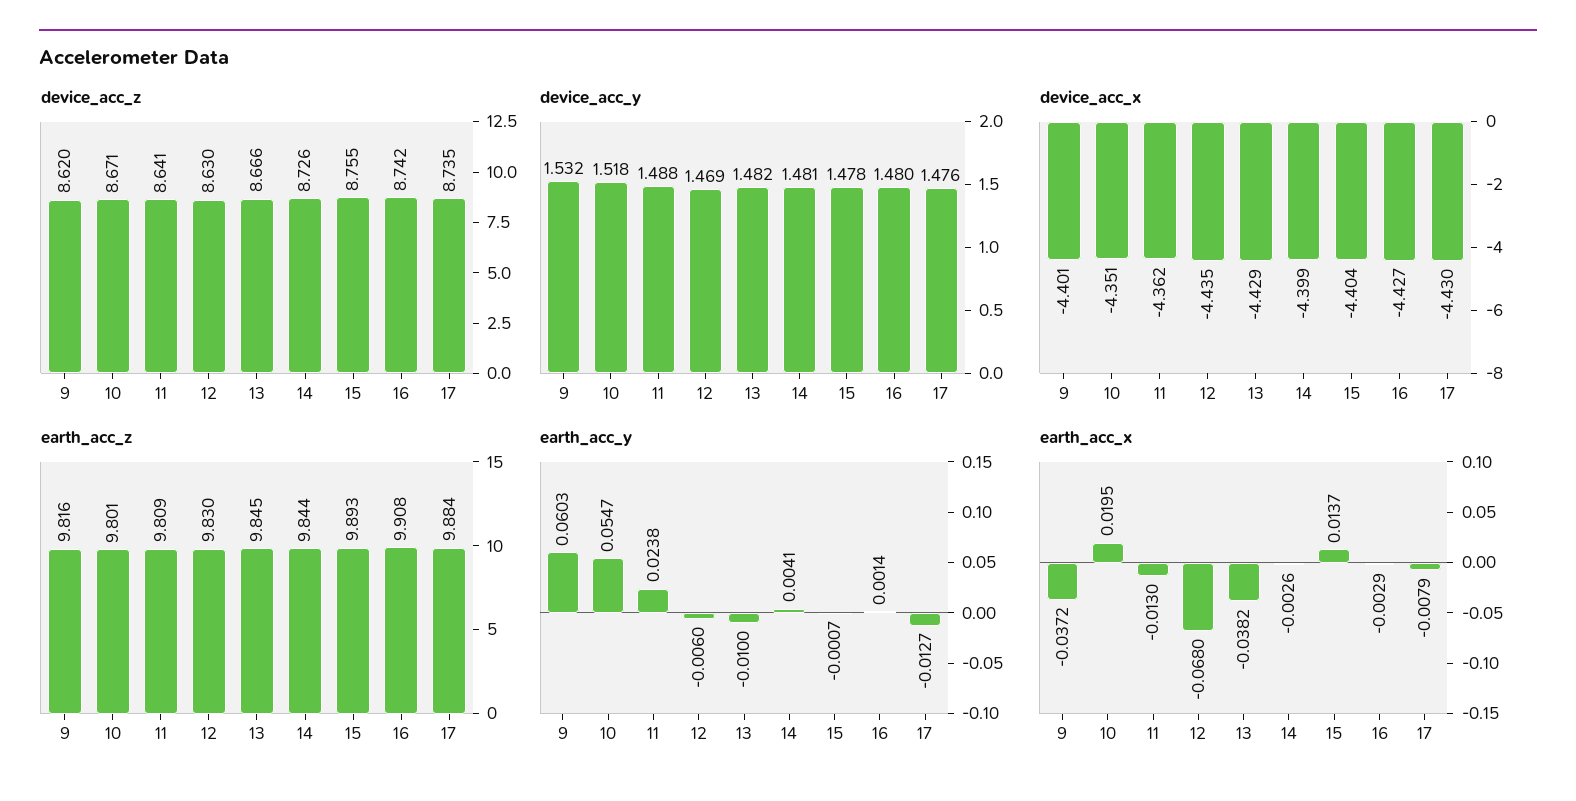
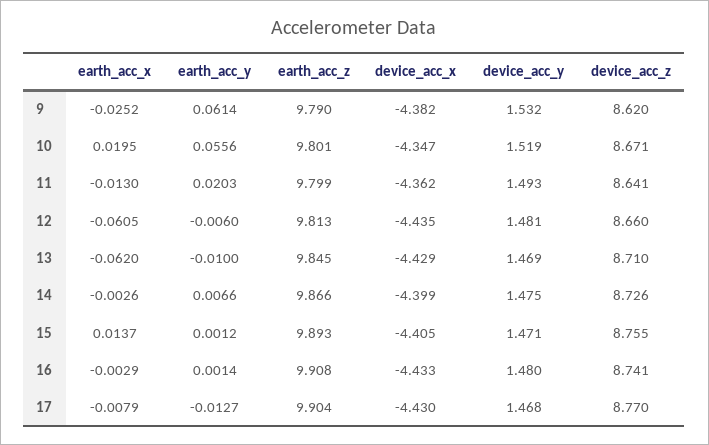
  {
    "device_acc_z": {
      "9": 8.62,
      "10": 8.671,
      "11": 8.641,
-     "12": 8.63,
+     "12": 8.66,
-     "13": 8.666,
+     "13": 8.71,
      "14": 8.726,
      "15": 8.755,
-     "16": 8.742,
+     "16": 8.741,
-     "17": 8.735
+     "17": 8.77
    },
    "device_acc_y": {
      "9": 1.532,
-     "10": 1.518,
+     "10": 1.519,
-     "11": 1.488,
+     "11": 1.493,
-     "12": 1.469,
+     "12": 1.481,
-     "13": 1.482,
+     "13": 1.469,
-     "14": 1.481,
+     "14": 1.475,
-     "15": 1.478,
+     "15": 1.471,
      "16": 1.48,
-     "17": 1.476
+     "17": 1.468
    },
    "device_acc_x": {
-     "9": -4.401,
+     "9": -4.382,
-     "10": -4.351,
+     "10": -4.347,
      "11": -4.362,
      "12": -4.435,
      "13": -4.429,
      "14": -4.399,
-     "15": -4.404,
+     "15": -4.405,
-     "16": -4.427,
+     "16": -4.433,
      "17": -4.43
    },
    "earth_acc_z": {
-     "9": 9.816,
+     "9": 9.79,
      "10": 9.801,
-     "11": 9.809,
+     "11": 9.799,
-     "12": 9.83,
+     "12": 9.813,
      "13": 9.845,
-     "14": 9.844,
+     "14": 9.866,
      "15": 9.893,
      "16": 9.908,
-     "17": 9.884
+     "17": 9.904
    },
    "earth_acc_y": {
-     "9": 0.0603,
+     "9": 0.0614,
-     "10": 0.0547,
+     "10": 0.0556,
-     "11": 0.0238,
+     "11": 0.0203,
      "12": -0.006,
      "13": -0.01,
-     "14": 0.0041,
+     "14": 0.0066,
-     "15": -0.0007,
+     "15": 0.0012,
      "16": 0.0014,
      "17": -0.0127
    },
    "earth_acc_x": {
-     "9": -0.0372,
+     "9": -0.0252,
      "10": 0.0195,
      "11": -0.013,
-     "12": -0.068,
+     "12": -0.0605,
-     "13": -0.0382,
+     "13": -0.062,
      "14": -0.0026,
      "15": 0.0137,
      "16": -0.0029,
      "17": -0.0079
    }
  }

